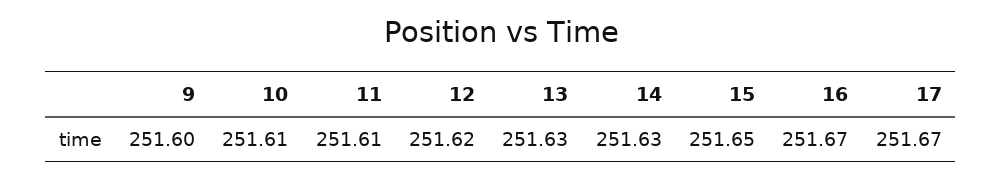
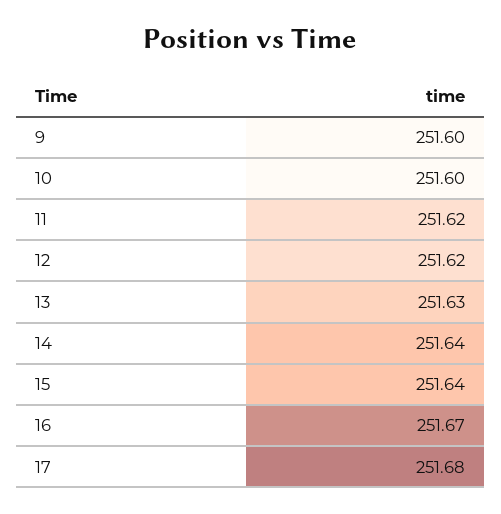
  {
    "9": 251.6,
-   "10": 251.61,
+   "10": 251.6,
-   "11": 251.61,
+   "11": 251.62,
    "12": 251.62,
    "13": 251.63,
-   "14": 251.63,
+   "14": 251.64,
-   "15": 251.65,
+   "15": 251.64,
    "16": 251.67,
-   "17": 251.67
+   "17": 251.68
  }

